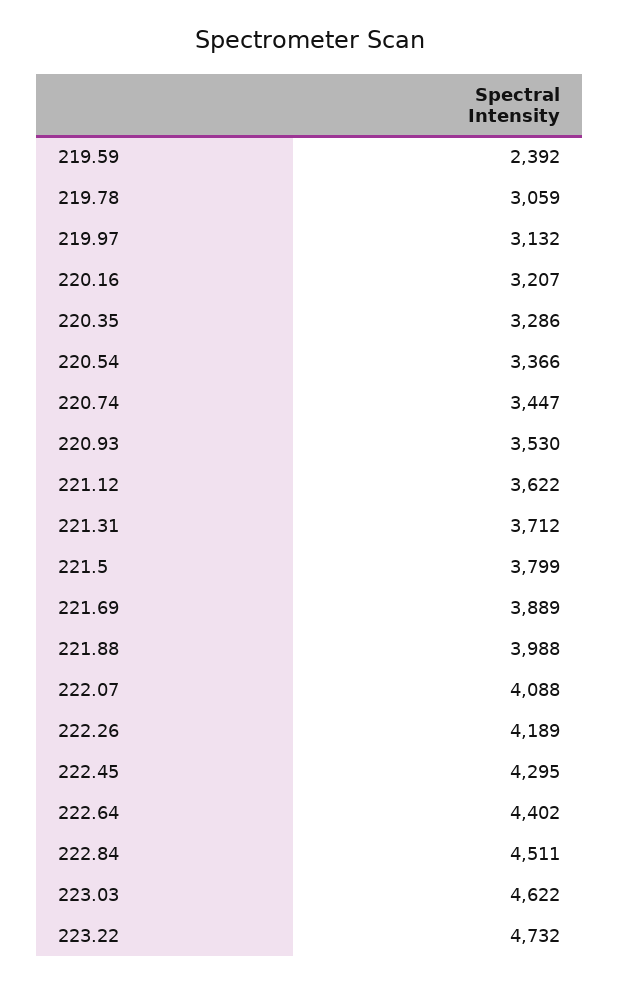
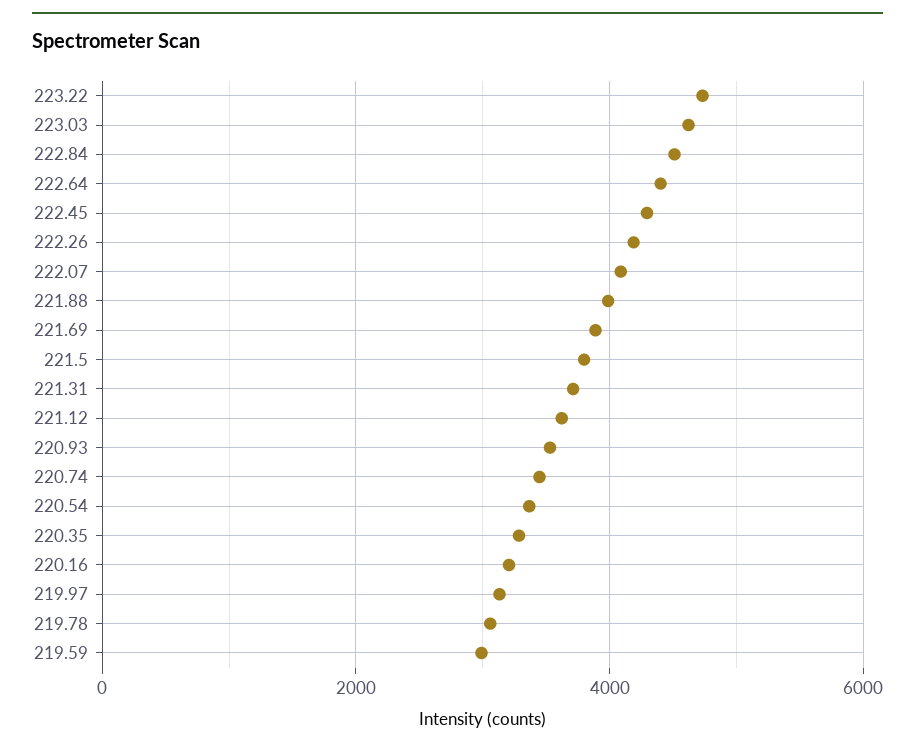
  {
-   "219.59": 2392,
+   "219.59": 3000,
    "219.78": 3059,
    "219.97": 3132,
    "220.16": 3207,
    "220.35": 3286,
    "220.54": 3366,
    "220.74": 3447,
    "220.93": 3530,
    "221.12": 3622,
    "221.31": 3712,
    "221.5": 3799,
    "221.69": 3889,
    "221.88": 3988,
    "222.07": 4088,
    "222.26": 4189,
    "222.45": 4295,
    "222.64": 4402,
    "222.84": 4511,
    "223.03": 4622,
    "223.22": 4732
  }

